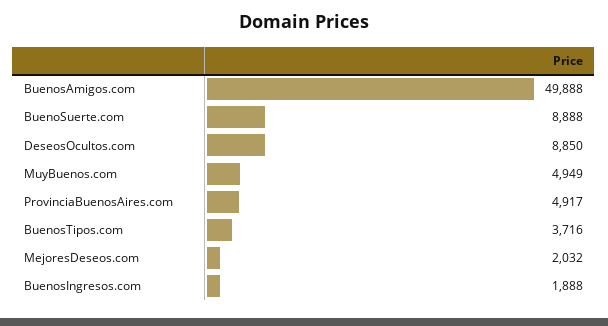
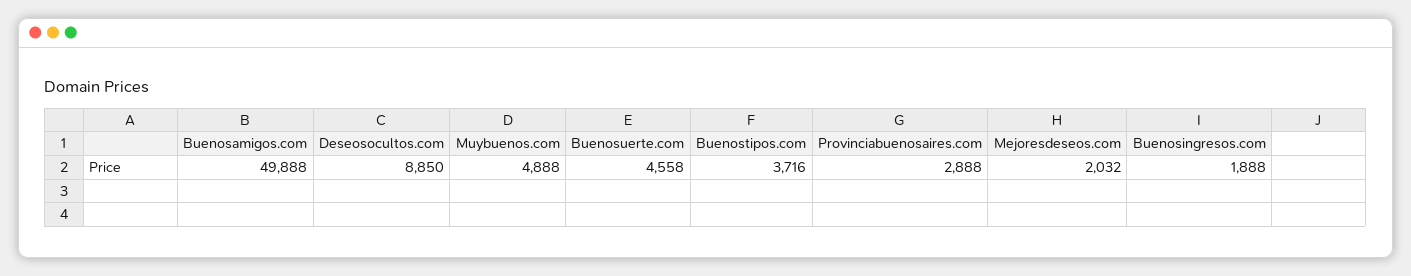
  {
    "BuenosAmigos.com": 49888,
-   "BuenoSuerte.com": 8888,
+   "BuenoSuerte.com": 4558,
    "DeseosOcultos.com": 8850,
-   "MuyBuenos.com": 4949,
+   "MuyBuenos.com": 4888,
-   "ProvinciaBuenosAires.com": 4917,
+   "ProvinciaBuenosAires.com": 2888,
    "BuenosTipos.com": 3716,
    "MejoresDeseos.com": 2032,
    "BuenosIngresos.com": 1888
  }

